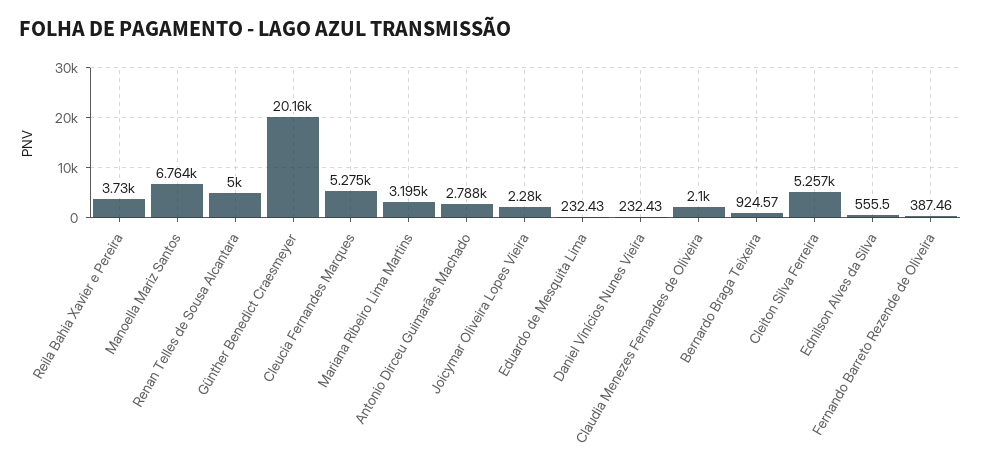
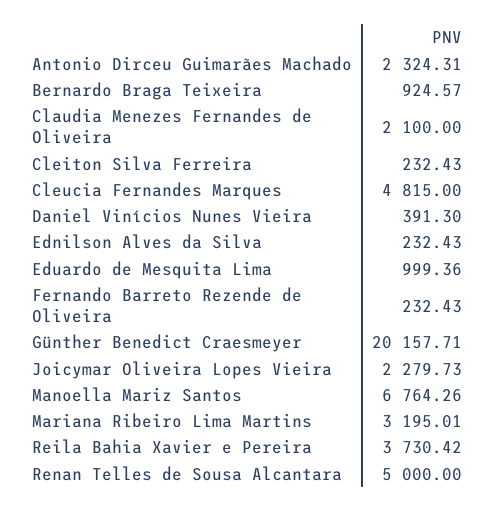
  {
    "Reila Bahia Xavier e Pereira": 3730.42,
    "Manoella Mariz Santos": 6764.26,
    "Renan Telles de Sousa Alcantara": 5000,
    "Günther Benedict Craesmeyer": 20157.71,
-   "Cleucia Fernandes Marques": 5275,
+   "Cleucia Fernandes Marques": 4815,
    "Mariana Ribeiro Lima Martins": 3195.01,
-   "Antonio Dirceu Guimarães Machado": 2788,
+   "Antonio Dirceu Guimarães Machado": 2324.31,
    "Joicymar Oliveira Lopes Vieira": 2279.73,
-   "Eduardo de Mesquita Lima": 232.43,
+   "Eduardo de Mesquita Lima": 999.36,
-   "Daniel Vinícios Nunes Vieira": 232.43,
+   "Daniel Vinícios Nunes Vieira": 391.3,
    "Claudia Menezes Fernandes de Oliveira": 2100,
    "Bernardo Braga Teixeira": 924.57,
-   "Cleiton Silva Ferreira": 5257,
+   "Cleiton Silva Ferreira": 232.43,
-   "Ednilson Alves da Silva": 555.5,
+   "Ednilson Alves da Silva": 232.43,
-   "Fernando Barreto Rezende de Oliveira": 387.46
+   "Fernando Barreto Rezende de Oliveira": 232.43
  }

